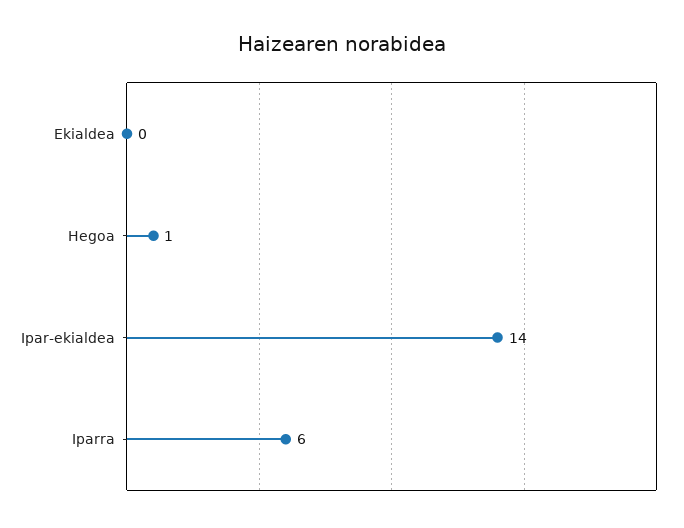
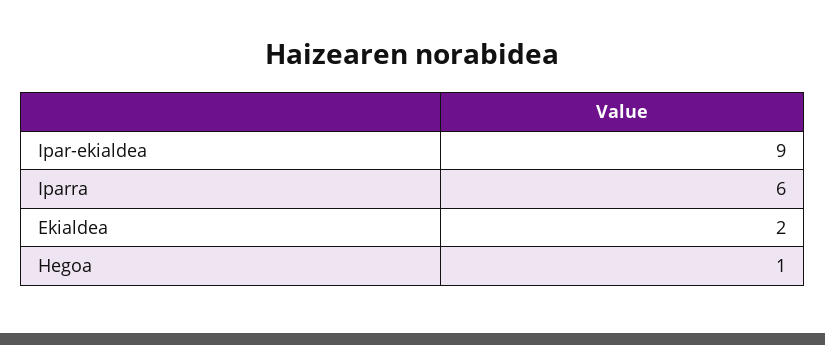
  {
-   "Ekialdea": 0,
+   "Ekialdea": 2,
    "Hegoa": 1,
-   "Ipar-ekialdea": 14,
+   "Ipar-ekialdea": 9,
    "Iparra": 6
  }

